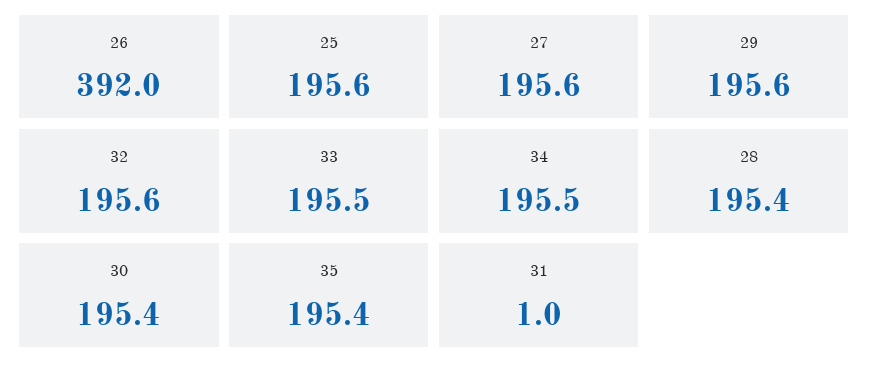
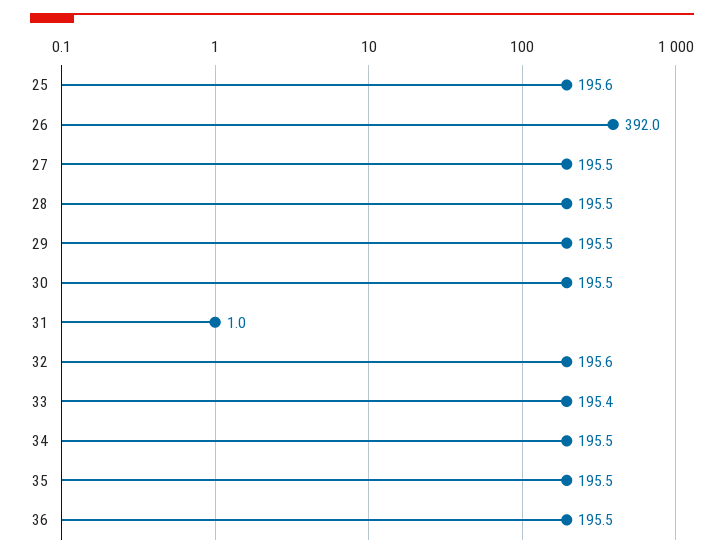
  {
    "26": 392,
    "25": 195.6,
-   "27": 195.6,
+   "27": 195.5,
-   "29": 195.6,
+   "29": 195.5,
    "32": 195.6,
-   "33": 195.5,
+   "33": 195.4,
    "34": 195.5,
-   "28": 195.4,
+   "28": 195.5,
-   "30": 195.4,
+   "30": 195.5,
-   "35": 195.4,
+   "35": 195.5,
-   "31": 1
+   "31": 1,
+   "36": 195.5
  }

